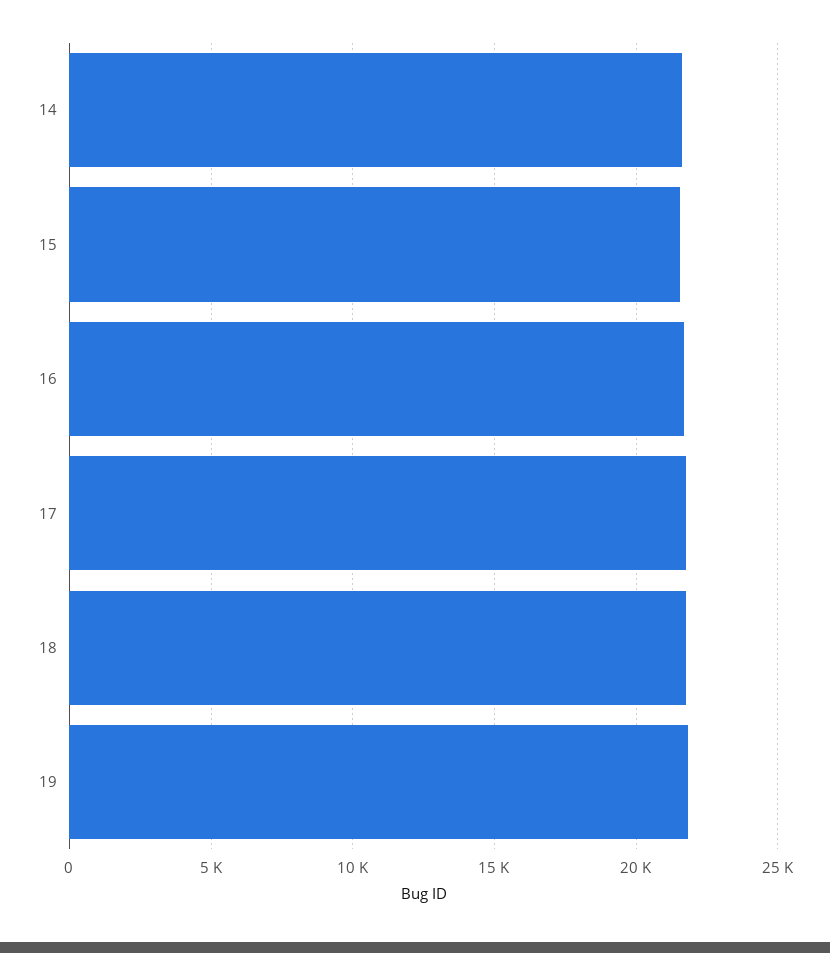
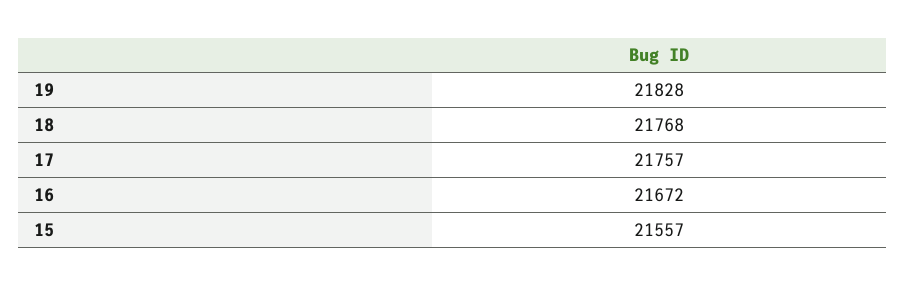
  {
-   "14": 21500,
    "15": 21557,
    "16": 21672,
    "17": 21757,
    "18": 21768,
    "19": 21828
  }

